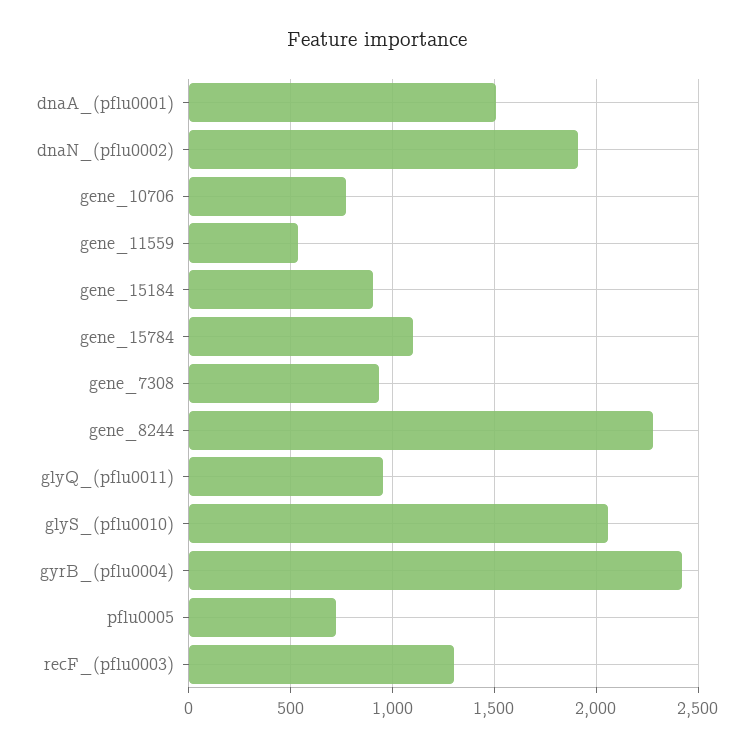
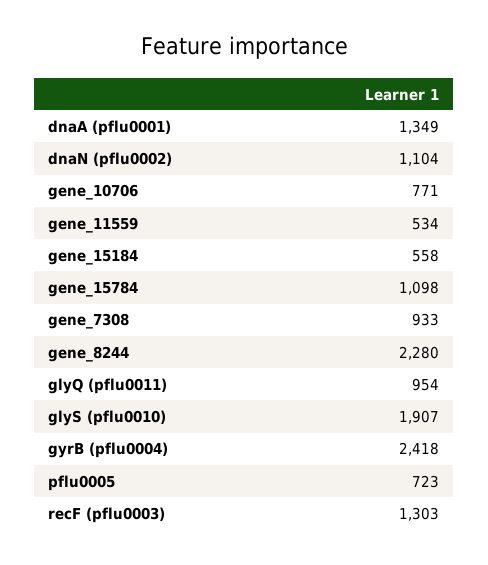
  {
-   "dnaA_(pflu0001)": 1500,
+   "dnaA_(pflu0001)": 1349,
-   "dnaN_(pflu0002)": 1900,
+   "dnaN_(pflu0002)": 1104,
    "gene_10706": 771,
    "gene_11559": 534,
-   "gene_15184": 900,
+   "gene_15184": 558,
    "gene_15784": 1098,
    "gene_7308": 933,
    "gene_8244": 2280,
    "glyQ_(pflu0011)": 954,
-   "glyS_(pflu0010)": 2050,
+   "glyS_(pflu0010)": 1907,
    "gyrB_(pflu0004)": 2418,
    "pflu0005": 723,
    "recF_(pflu0003)": 1303
  }

